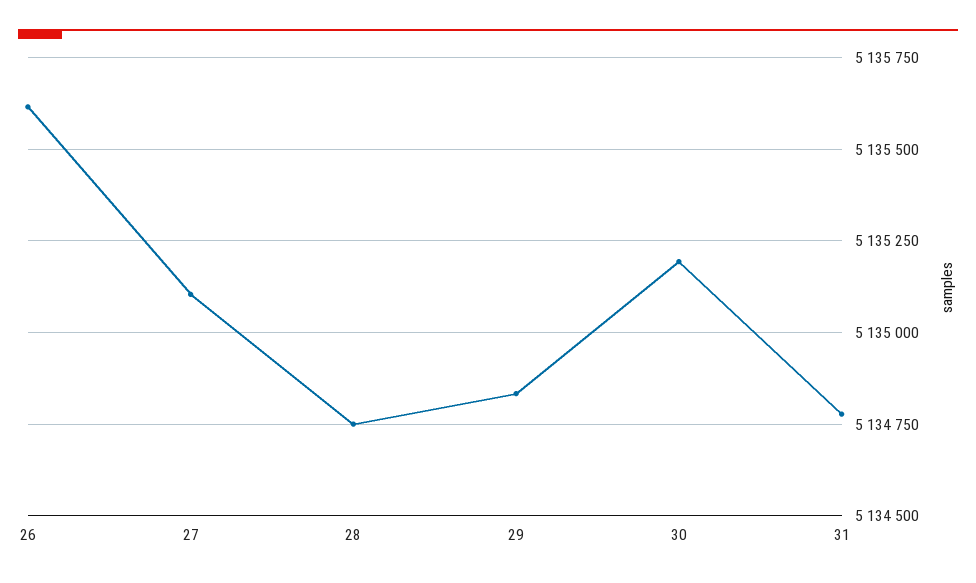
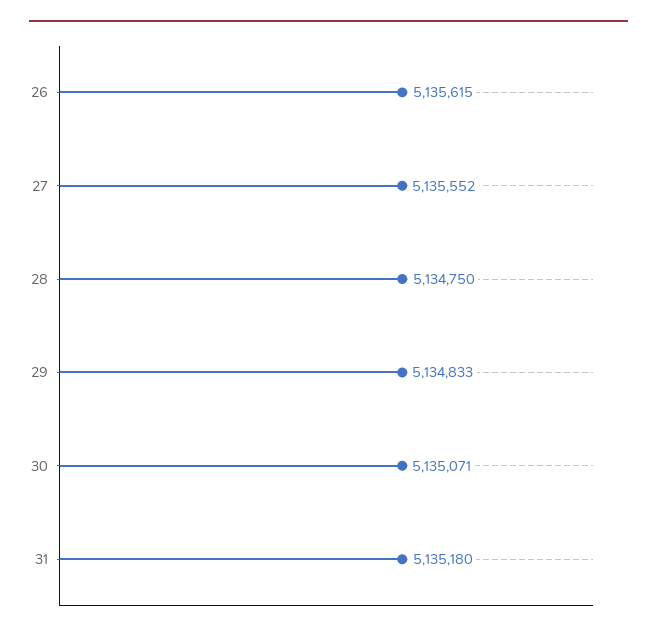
  {
    "26": 5135615,
-   "27": 5135100,
+   "27": 5135552,
    "28": 5134750,
    "29": 5134833,
-   "30": 5135200,
+   "30": 5135071,
-   "31": 5134775
+   "31": 5135180
  }

